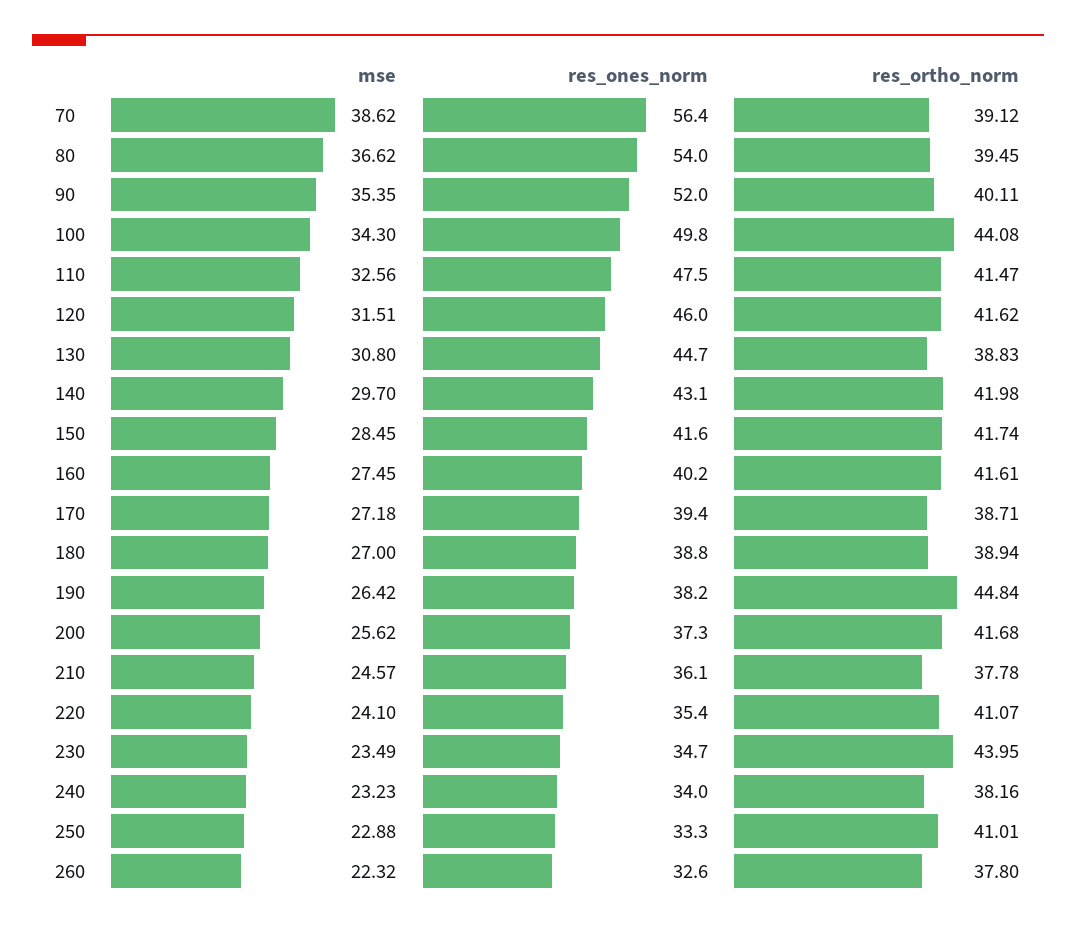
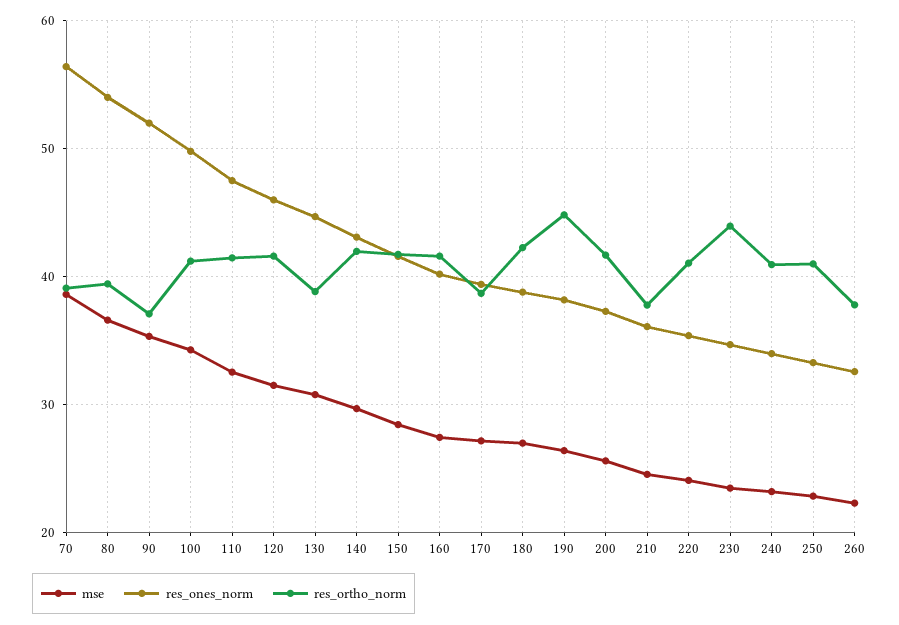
  {
    "mse": {
      "70": 38.62,
      "80": 36.62,
      "90": 35.35,
      "100": 34.3,
      "110": 32.56,
      "120": 31.51,
      "130": 30.8,
      "140": 29.7,
      "150": 28.45,
      "160": 27.45,
      "170": 27.18,
      "180": 27,
      "190": 26.42,
      "200": 25.62,
      "210": 24.57,
      "220": 24.1,
      "230": 23.49,
      "240": 23.23,
      "250": 22.88,
      "260": 22.32
    },
    "res_ones_norm": {
      "70": 56.4,
      "80": 54,
      "90": 52,
      "100": 49.8,
      "110": 47.5,
      "120": 46,
      "130": 44.7,
      "140": 43.1,
      "150": 41.6,
      "160": 40.2,
      "170": 39.4,
      "180": 38.8,
      "190": 38.2,
      "200": 37.3,
      "210": 36.1,
      "220": 35.4,
      "230": 34.7,
      "240": 34,
      "250": 33.3,
      "260": 32.6
    },
    "res_ortho_norm": {
      "70": 39.12,
      "80": 39.45,
-     "90": 40.11,
+     "90": 37,
-     "100": 44.08,
+     "100": 41,
      "110": 41.47,
      "120": 41.62,
      "130": 38.83,
      "140": 41.98,
      "150": 41.74,
      "160": 41.61,
      "170": 38.71,
-     "180": 38.94,
+     "180": 42,
      "190": 44.84,
      "200": 41.68,
      "210": 37.78,
      "220": 41.07,
      "230": 43.95,
-     "240": 38.16,
+     "240": 41,
      "250": 41.01,
      "260": 37.8
    }
  }

